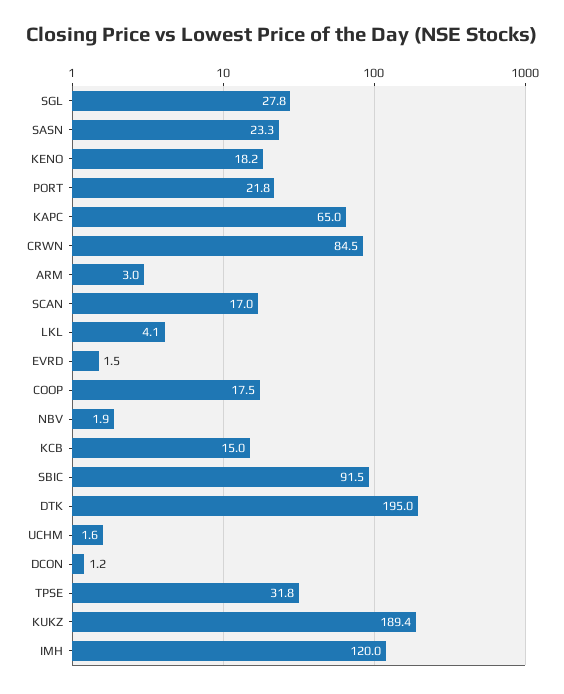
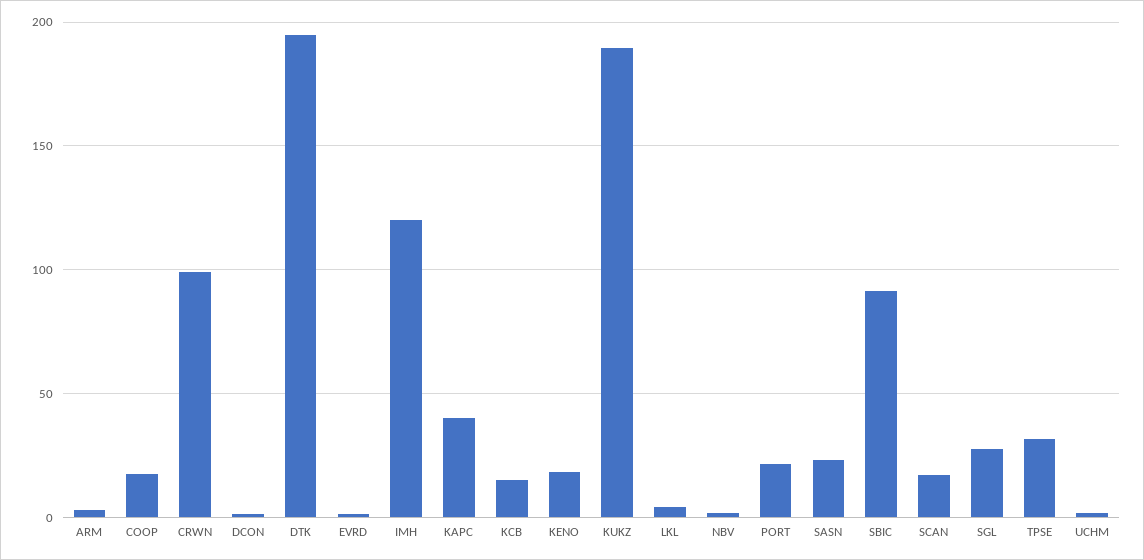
  {
    "SGL": 27.8,
    "SASN": 23.3,
    "KENO": 18.2,
    "PORT": 21.8,
-   "KAPC": 65,
+   "KAPC": 40,
-   "CRWN": 84.5,
+   "CRWN": 100,
    "ARM": 3,
    "SCAN": 17,
    "LKL": 4.1,
    "EVRD": 1.5,
    "COOP": 17.5,
    "NBV": 1.9,
    "KCB": 15,
    "SBIC": 91.5,
    "DTK": 195,
    "UCHM": 1.6,
    "DCON": 1.2,
    "TPSE": 31.8,
    "KUKZ": 189.4,
    "IMH": 120
  }

